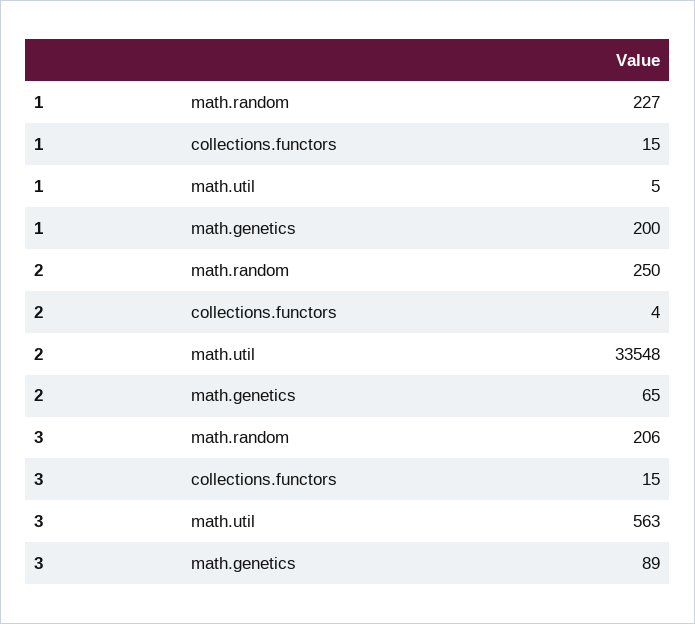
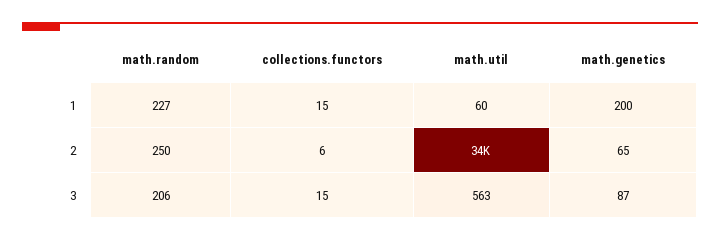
  {
    "1": {
      "math.random": 227,
      "collections.functors": 15,
-     "math.util": 5,
+     "math.util": 60,
      "math.genetics": 200
    },
    "2": {
      "math.random": 250,
-     "collections.functors": 4,
+     "collections.functors": 6,
      "math.util": 33548,
      "math.genetics": 65
    },
    "3": {
      "math.random": 206,
      "collections.functors": 15,
      "math.util": 563,
-     "math.genetics": 89
+     "math.genetics": 87
    }
  }

